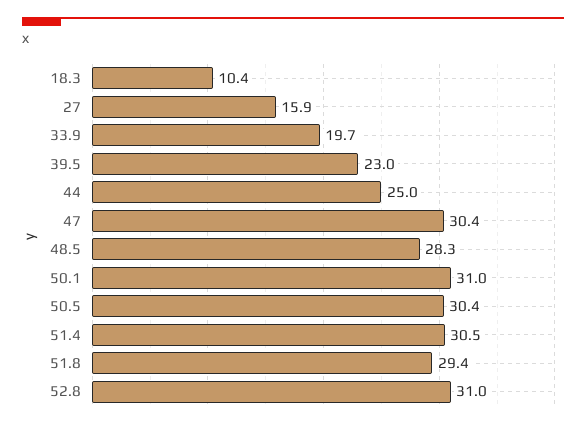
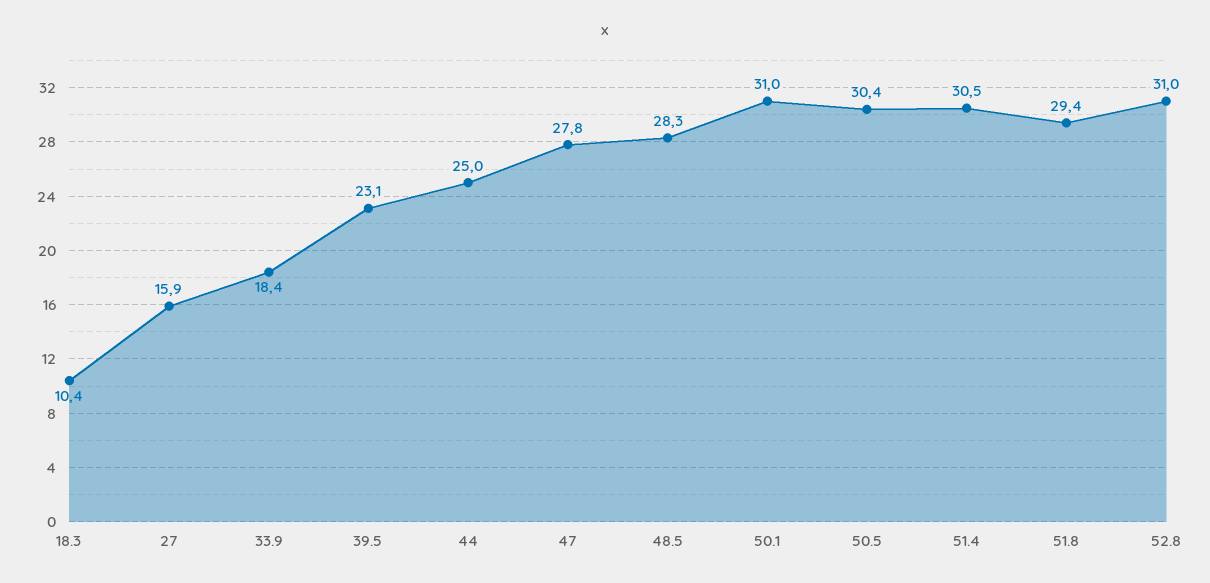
  {
    "18.3": 10.4,
    "27": 15.9,
-   "33.9": 19.7,
+   "33.9": 18.4,
-   "39.5": 23,
+   "39.5": 23.1,
    "44": 25,
-   "47": 30.4,
+   "47": 27.8,
    "48.5": 28.3,
    "50.1": 31,
    "50.5": 30.4,
    "51.4": 30.5,
    "51.8": 29.4,
    "52.8": 31
  }

